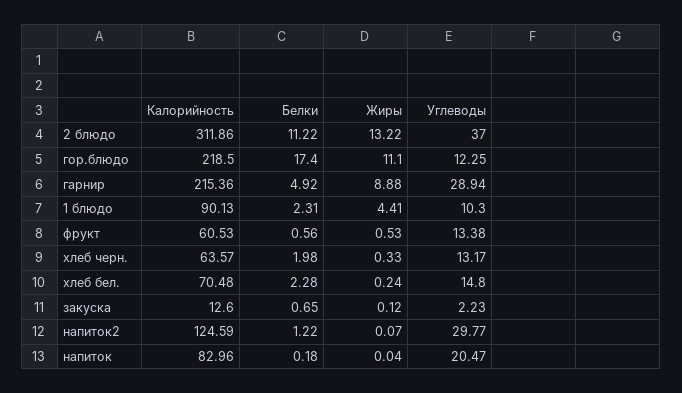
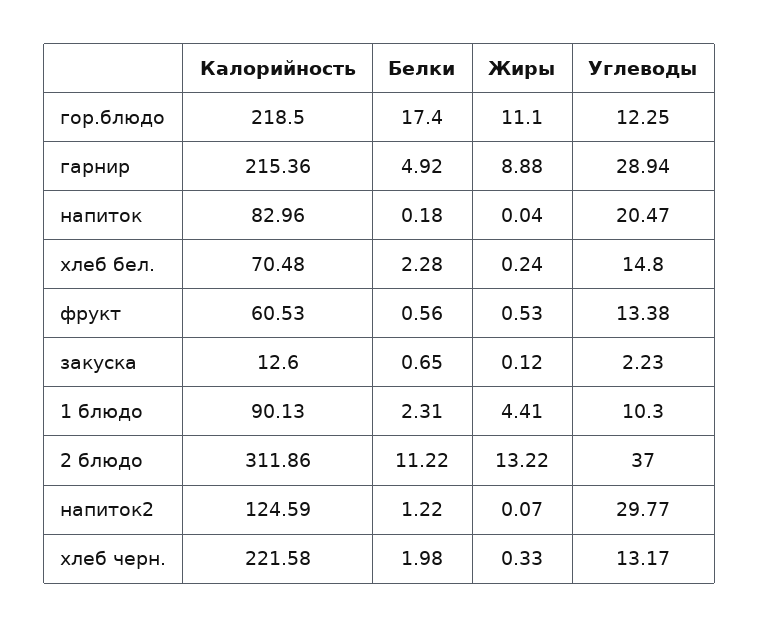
  {
    "Калорийность": {
      "2 блюдо": 311.86,
      "гор.блюдо": 218.5,
      "гарнир": 215.36,
      "1 блюдо": 90.13,
      "фрукт": 60.53,
-     "хлеб черн.": 63.57,
+     "хлеб черн.": 221.58,
      "хлеб бел.": 70.48,
      "закуска": 12.6,
      "напиток2": 124.59,
      "напиток": 82.96
    },
    "Белки": {
      "2 блюдо": 11.22,
      "гор.блюдо": 17.4,
      "гарнир": 4.92,
      "1 блюдо": 2.31,
      "фрукт": 0.56,
      "хлеб черн.": 1.98,
      "хлеб бел.": 2.28,
      "закуска": 0.65,
      "напиток2": 1.22,
      "напиток": 0.18
    },
    "Жиры": {
      "2 блюдо": 13.22,
      "гор.блюдо": 11.1,
      "гарнир": 8.88,
      "1 блюдо": 4.41,
      "фрукт": 0.53,
      "хлеб черн.": 0.33,
      "хлеб бел.": 0.24,
      "закуска": 0.12,
      "напиток2": 0.07,
      "напиток": 0.04
    },
    "Углеводы": {
      "2 блюдо": 37,
      "гор.блюдо": 12.25,
      "гарнир": 28.94,
      "1 блюдо": 10.3,
      "фрукт": 13.38,
      "хлеб черн.": 13.17,
      "хлеб бел.": 14.8,
      "закуска": 2.23,
      "напиток2": 29.77,
      "напиток": 20.47
    }
  }

